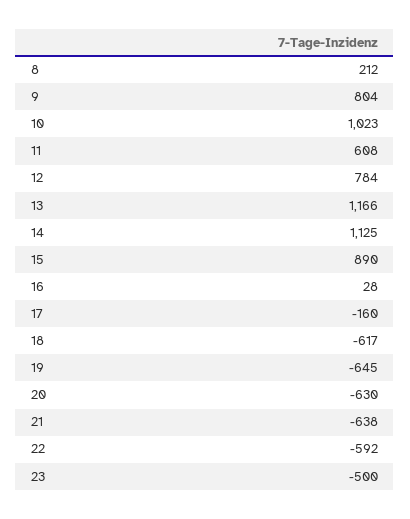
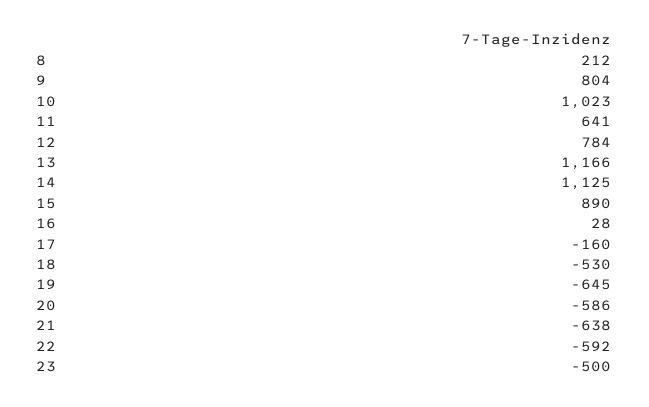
  {
    "8": 212,
    "9": 804,
    "10": 1023,
-   "11": 608,
+   "11": 641,
    "12": 784,
    "13": 1166,
    "14": 1125,
    "15": 890,
    "16": 28,
    "17": -160,
-   "18": -617,
+   "18": -530,
    "19": -645,
-   "20": -630,
+   "20": -586,
    "21": -638,
    "22": -592,
    "23": -500
  }

